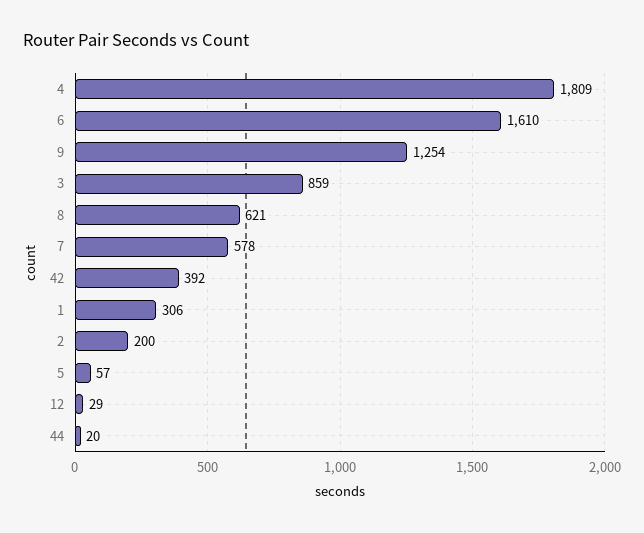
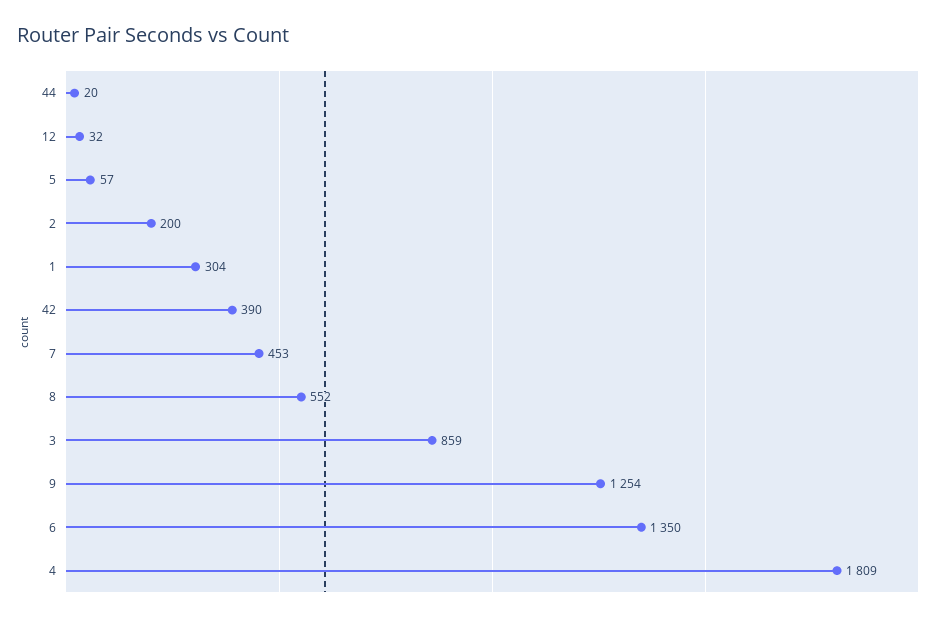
  {
    "4": 1809,
-   "6": 1610,
+   "6": 1350,
    "9": 1254,
    "3": 859,
-   "8": 621,
+   "8": 552,
-   "7": 578,
+   "7": 453,
-   "42": 392,
+   "42": 390,
-   "1": 306,
+   "1": 304,
    "2": 200,
    "5": 57,
-   "12": 29,
+   "12": 32,
    "44": 20
  }

